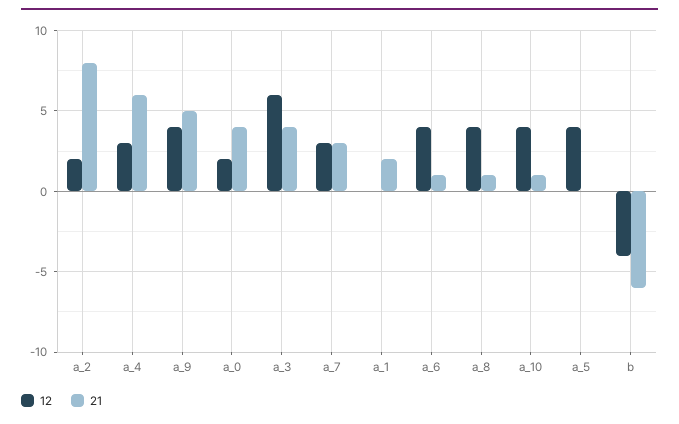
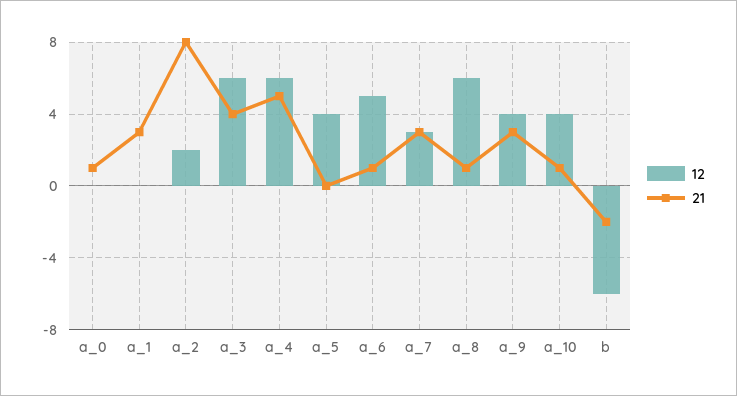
  {
    "12": {
      "a_2": 2,
-     "a_4": 3,
+     "a_4": 6,
      "a_9": 4,
-     "a_0": 2,
+     "a_0": 0,
      "a_3": 6,
      "a_7": 3,
      "a_1": 0,
-     "a_6": 4,
+     "a_6": 5,
-     "a_8": 4,
+     "a_8": 6,
      "a_10": 4,
      "a_5": 4,
-     "b": -4
+     "b": -6
    },
    "21": {
      "a_2": 8,
-     "a_4": 6,
+     "a_4": 5,
-     "a_9": 5,
+     "a_9": 3,
-     "a_0": 4,
+     "a_0": 1,
      "a_3": 4,
      "a_7": 3,
-     "a_1": 2,
+     "a_1": 3,
      "a_6": 1,
      "a_8": 1,
      "a_10": 1,
      "a_5": 0,
-     "b": -6
+     "b": -2
    }
  }

